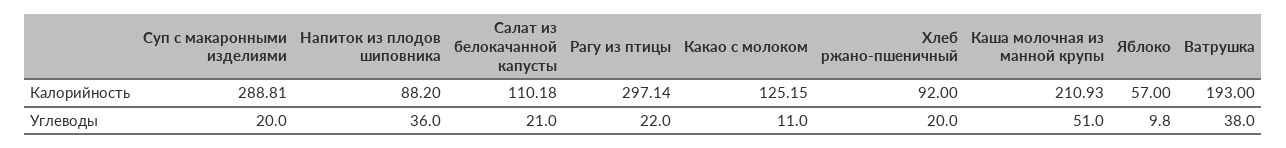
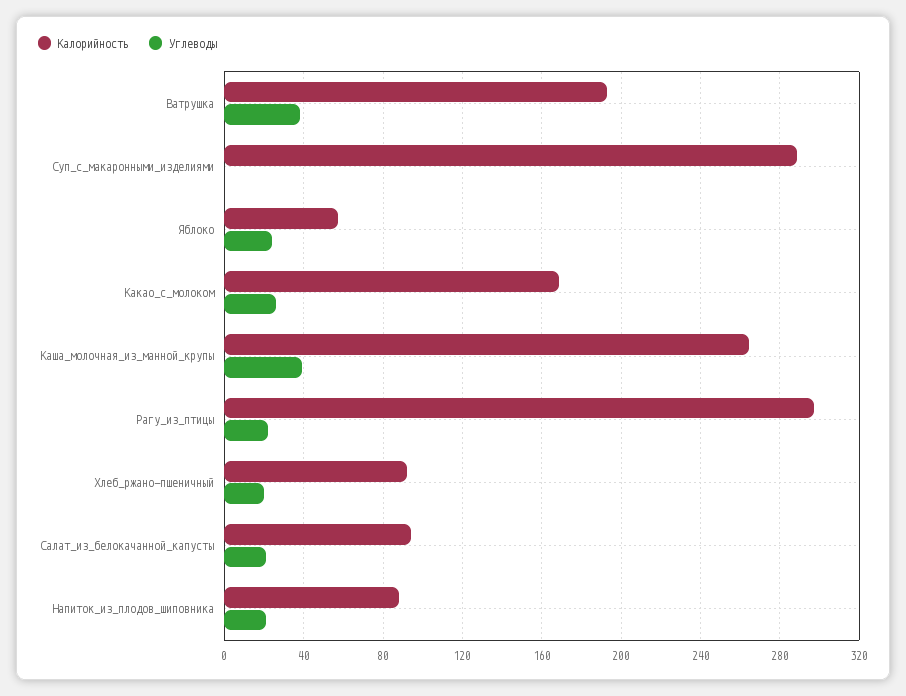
  {
    "Калорийность": {
      "Суп с макаронными изделиями": 288.81,
      "Напиток из плодов шиповника": 88.2,
-     "Салат из белокачанной капусты": 110.18,
+     "Салат из белокачанной капусты": 95,
      "Рагу из птицы": 297.14,
-     "Какао с молоком": 125.15,
+     "Какао с молоком": 170,
      "Хлеб ржано-пшеничный": 92,
-     "Каша молочная из манной крупы": 210.93,
+     "Каша молочная из манной крупы": 265,
      "Яблоко": 57,
      "Ватрушка": 193
    },
    "Углеводы": {
-     "Суп с макаронными изделиями": 20,
+     "Суп с макаронными изделиями": 0,
-     "Напиток из плодов шиповника": 36,
+     "Напиток из плодов шиповника": 20,
      "Салат из белокачанной капусты": 21,
      "Рагу из птицы": 22,
-     "Какао с молоком": 11,
+     "Какао с молоком": 25,
      "Хлеб ржано-пшеничный": 20,
-     "Каша молочная из манной крупы": 51,
+     "Каша молочная из манной крупы": 40,
-     "Яблоко": 9.8,
+     "Яблоко": 25,
      "Ватрушка": 38
    }
  }

